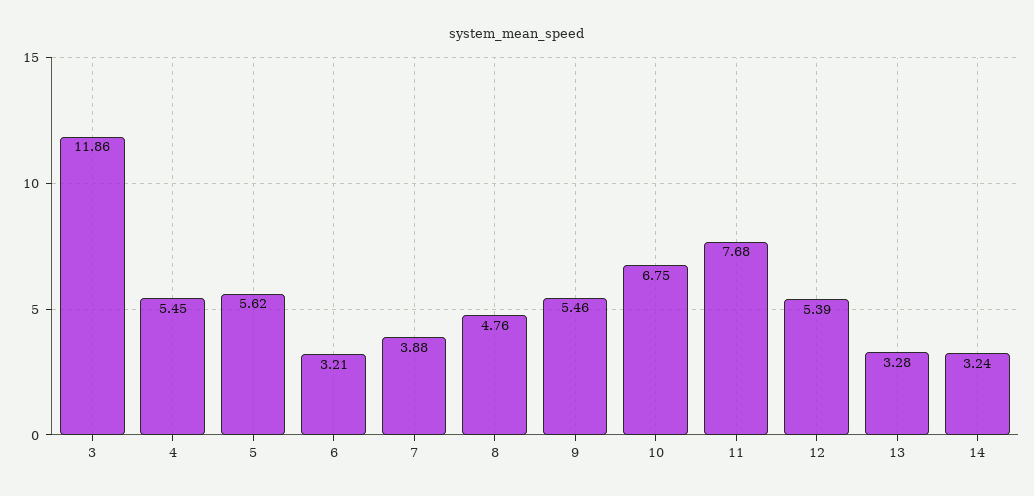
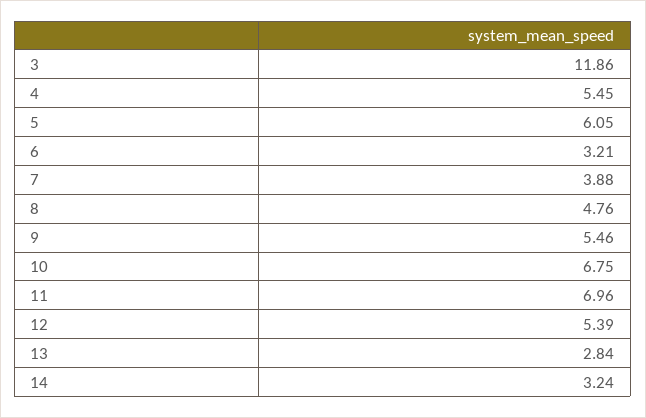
  {
    "3": 11.86,
    "4": 5.45,
-   "5": 5.62,
+   "5": 6.05,
    "6": 3.21,
    "7": 3.88,
    "8": 4.76,
    "9": 5.46,
    "10": 6.75,
-   "11": 7.68,
+   "11": 6.96,
    "12": 5.39,
-   "13": 3.28,
+   "13": 2.84,
    "14": 3.24
  }

